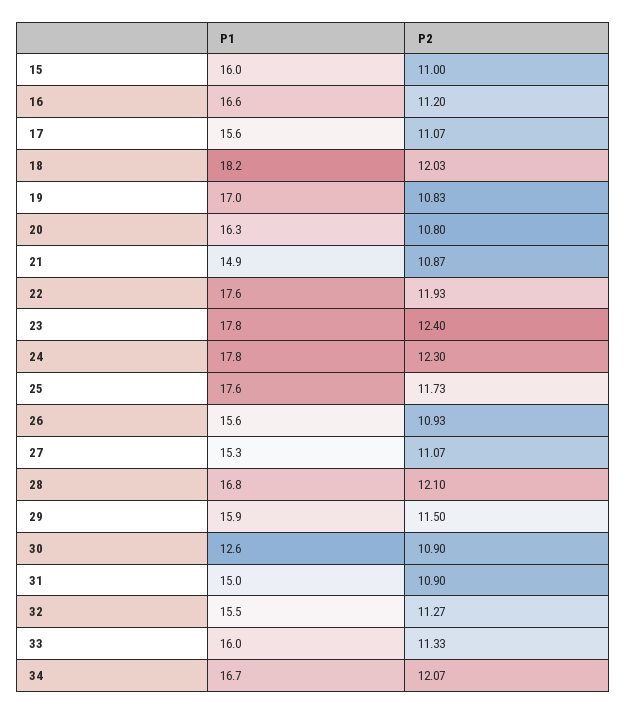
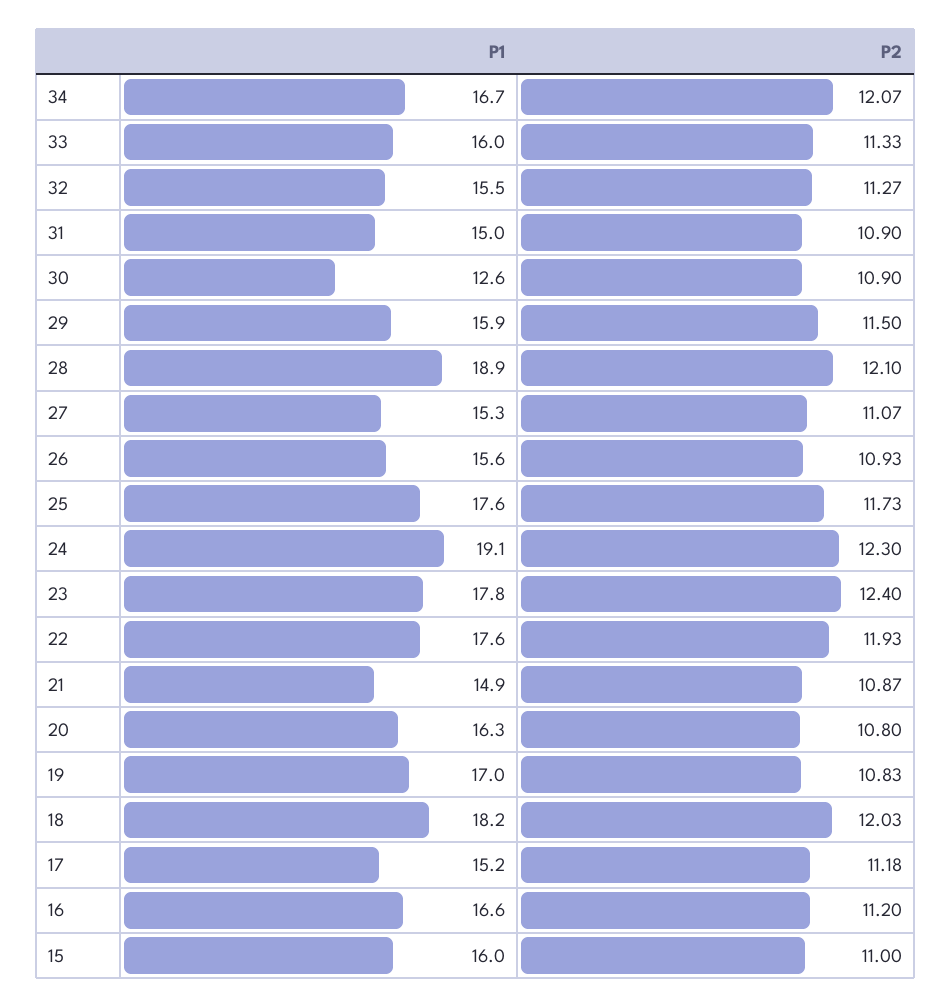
  {
    "P1": {
      "15": 16,
      "16": 16.6,
-     "17": 15.6,
+     "17": 15.2,
      "18": 18.2,
      "19": 17,
      "20": 16.3,
      "21": 14.9,
      "22": 17.6,
      "23": 17.8,
-     "24": 17.8,
+     "24": 19.1,
      "25": 17.6,
      "26": 15.6,
      "27": 15.3,
-     "28": 16.8,
+     "28": 18.9,
      "29": 15.9,
      "30": 12.6,
      "31": 15,
      "32": 15.5,
      "33": 16,
      "34": 16.7
    },
    "P2": {
      "15": 11,
      "16": 11.2,
-     "17": 11.07,
+     "17": 11.18,
      "18": 12.03,
      "19": 10.83,
      "20": 10.8,
      "21": 10.87,
      "22": 11.93,
      "23": 12.4,
      "24": 12.3,
      "25": 11.73,
      "26": 10.93,
      "27": 11.07,
      "28": 12.1,
      "29": 11.5,
      "30": 10.9,
      "31": 10.9,
      "32": 11.27,
      "33": 11.33,
      "34": 12.07
    }
  }

